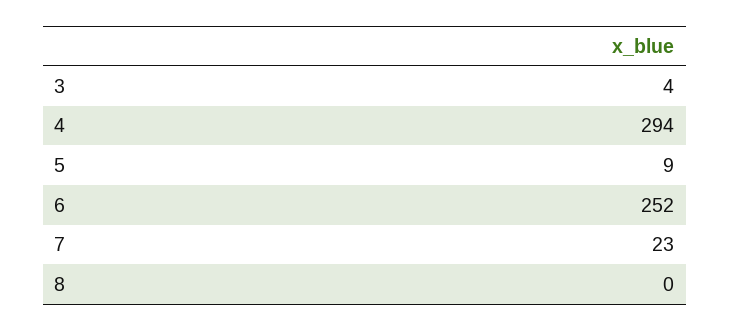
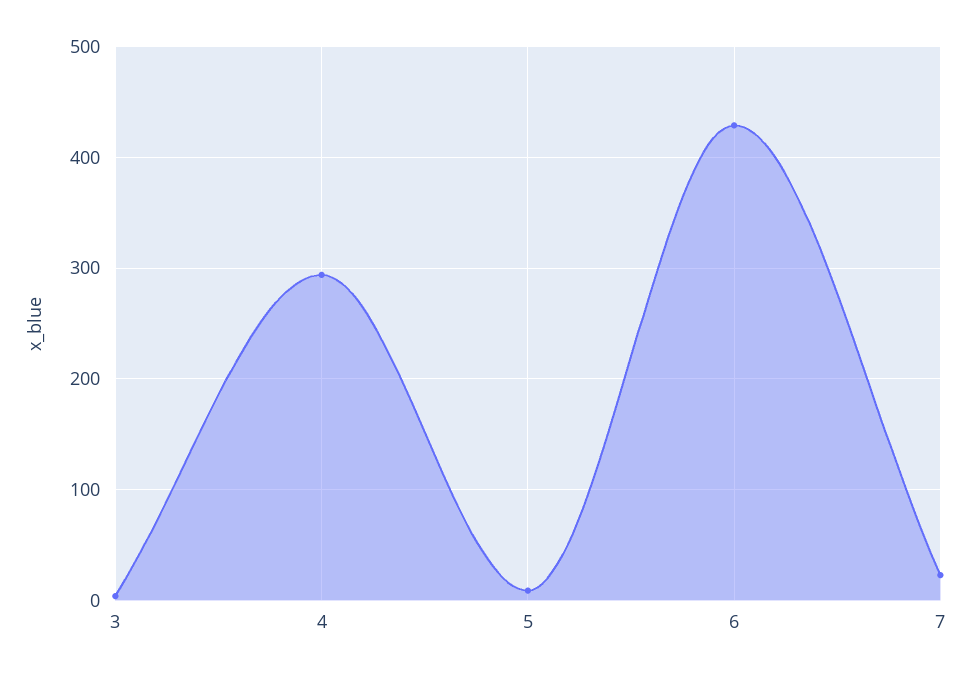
  {
    "3": 4,
    "4": 294,
    "5": 9,
-   "6": 252,
+   "6": 430,
-   "7": 23,
+   "7": 23
-   "8": 0
  }

